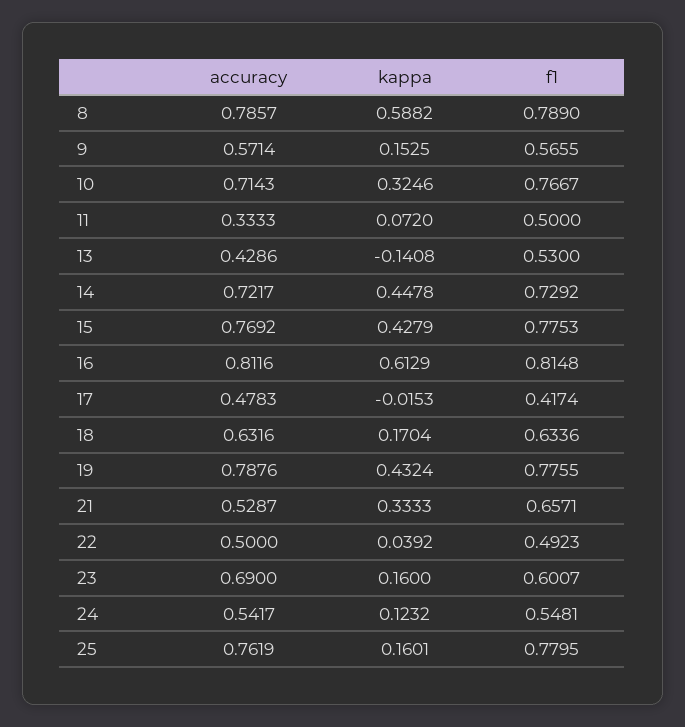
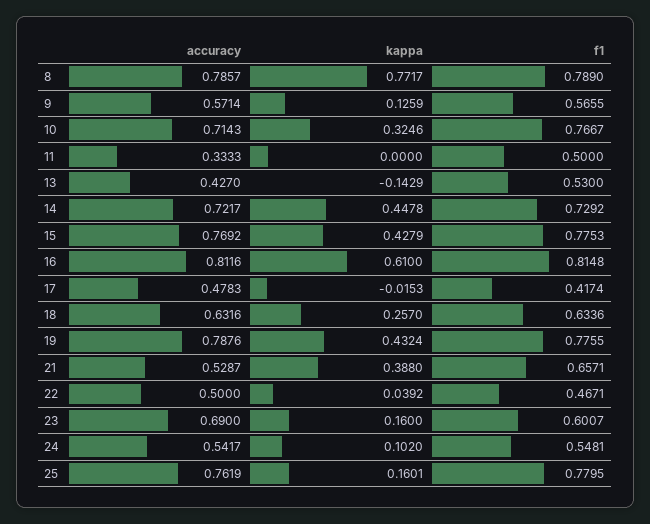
  {
    "accuracy": {
      "8": 0.7857,
      "9": 0.5714,
      "10": 0.7143,
      "11": 0.3333,
-     "13": 0.4286,
+     "13": 0.427,
      "14": 0.7217,
      "15": 0.7692,
      "16": 0.8116,
      "17": 0.4783,
      "18": 0.6316,
      "19": 0.7876,
      "21": 0.5287,
      "22": 0.5,
      "23": 0.69,
      "24": 0.5417,
      "25": 0.7619
    },
    "kappa": {
-     "8": 0.5882,
+     "8": 0.7717,
-     "9": 0.1525,
+     "9": 0.1259,
      "10": 0.3246,
-     "11": 0.072,
+     "11": 0,
-     "13": -0.1408,
+     "13": -0.1429,
      "14": 0.4478,
      "15": 0.4279,
-     "16": 0.6129,
+     "16": 0.61,
      "17": -0.0153,
-     "18": 0.1704,
+     "18": 0.257,
      "19": 0.4324,
-     "21": 0.3333,
+     "21": 0.388,
      "22": 0.0392,
      "23": 0.16,
-     "24": 0.1232,
+     "24": 0.102,
      "25": 0.1601
    },
    "f1": {
      "8": 0.789,
      "9": 0.5655,
      "10": 0.7667,
      "11": 0.5,
      "13": 0.53,
      "14": 0.7292,
      "15": 0.7753,
      "16": 0.8148,
      "17": 0.4174,
      "18": 0.6336,
      "19": 0.7755,
      "21": 0.6571,
-     "22": 0.4923,
+     "22": 0.4671,
      "23": 0.6007,
      "24": 0.5481,
      "25": 0.7795
    }
  }

